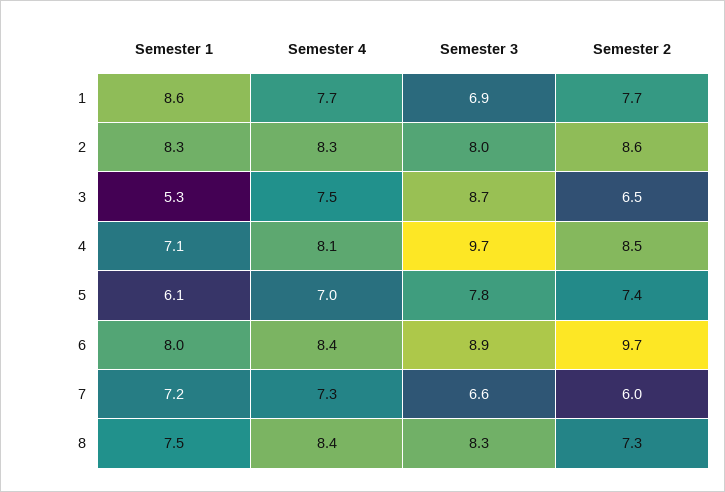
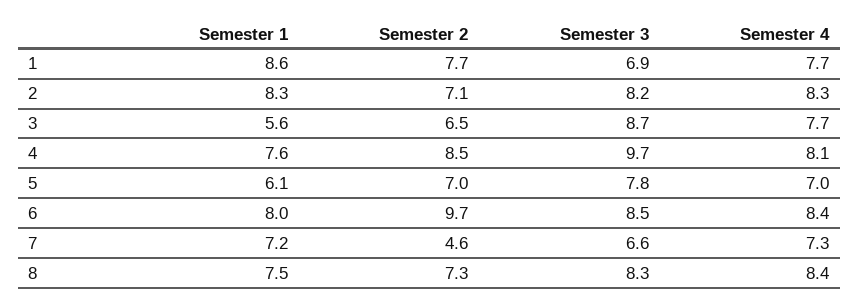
  {
    "Semester 1": {
      "1": 8.6,
      "2": 8.3,
-     "3": 5.3,
+     "3": 5.6,
-     "4": 7.1,
+     "4": 7.6,
      "5": 6.1,
      "6": 8,
      "7": 7.2,
      "8": 7.5
    },
    "Semester 4": {
      "1": 7.7,
      "2": 8.3,
-     "3": 7.5,
+     "3": 7.7,
      "4": 8.1,
      "5": 7,
      "6": 8.4,
      "7": 7.3,
      "8": 8.4
    },
    "Semester 3": {
      "1": 6.9,
-     "2": 8,
+     "2": 8.2,
      "3": 8.7,
      "4": 9.7,
      "5": 7.8,
-     "6": 8.9,
+     "6": 8.5,
      "7": 6.6,
      "8": 8.3
    },
    "Semester 2": {
      "1": 7.7,
-     "2": 8.6,
+     "2": 7.1,
      "3": 6.5,
      "4": 8.5,
-     "5": 7.4,
+     "5": 7,
      "6": 9.7,
-     "7": 6,
+     "7": 4.6,
      "8": 7.3
    }
  }

